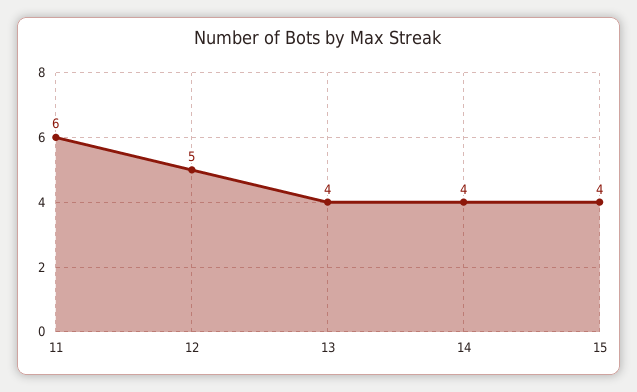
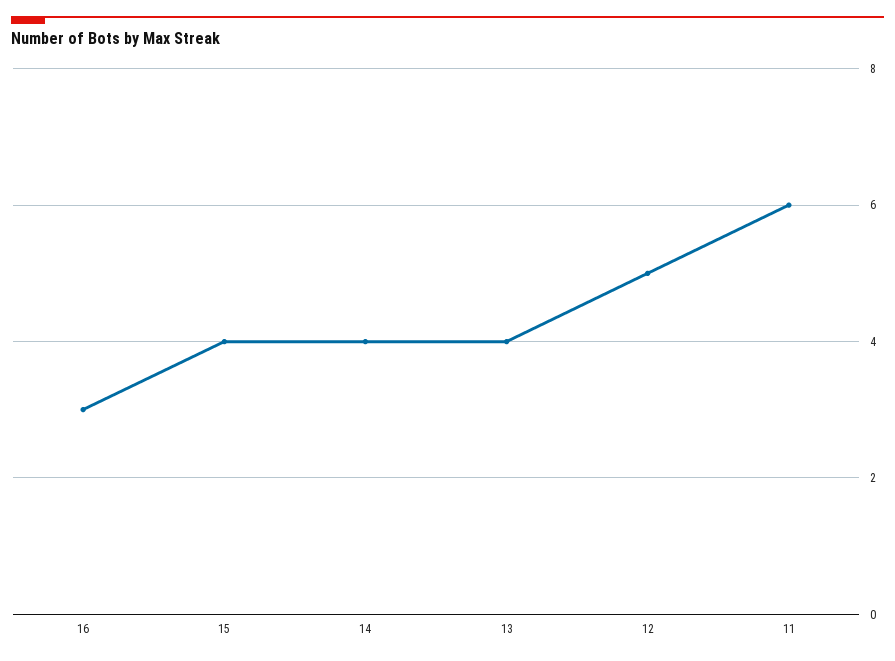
  {
    "11": 6,
    "12": 5,
    "13": 4,
    "14": 4,
-   "15": 4
+   "15": 4,
+   "16": 3
  }

